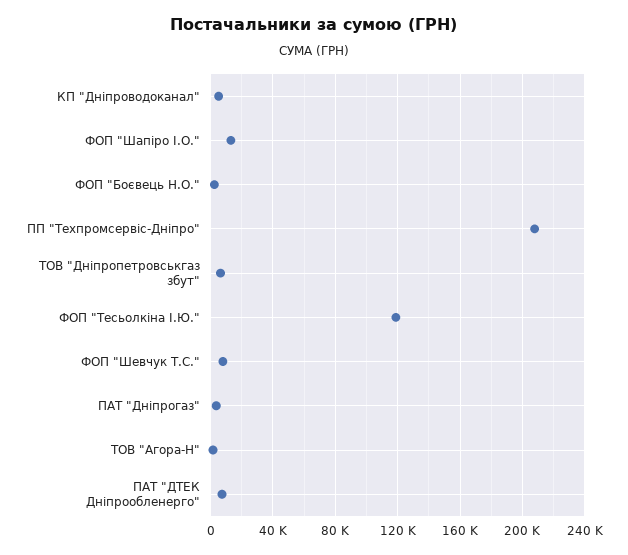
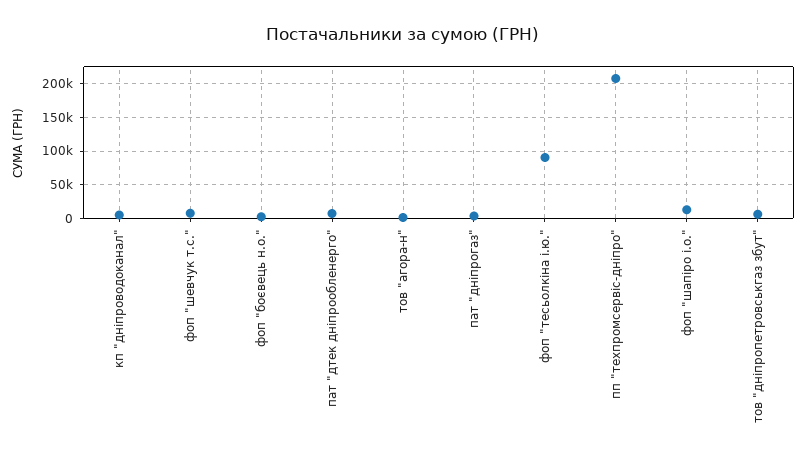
  {
    "КП \"Дніпроводоканал\"": 5000,
    "ФОП \"Шапіро І.О.\"": 15000,
    "ФОП \"Боєвець Н.О.\"": 0,
    "ПП \"Техпромсервіс-Дніпро\"": 210000,
    "ТОВ \"Дніпропетровськгаз збут\"": 5000,
-   "ФОП \"Тесьолкіна І.Ю.\"": 120000,
+   "ФОП \"Тесьолкіна І.Ю.\"": 90000,
    "ФОП \"Шевчук Т.С.\"": 10000,
    "ПАТ \"Дніпрогаз\"": 5000,
    "ТОВ \"Агора-Н\"": 0,
    "ПАТ \"ДТЕК Дніпрообленерго\"": 5000
  }

